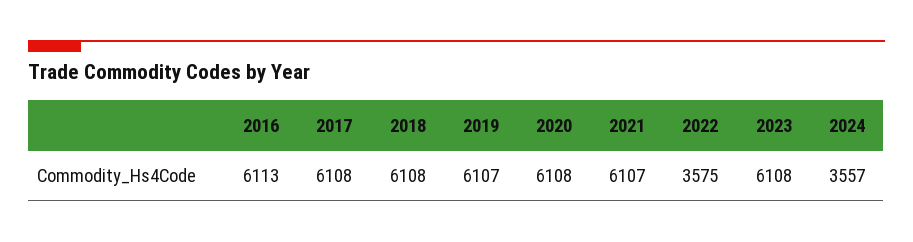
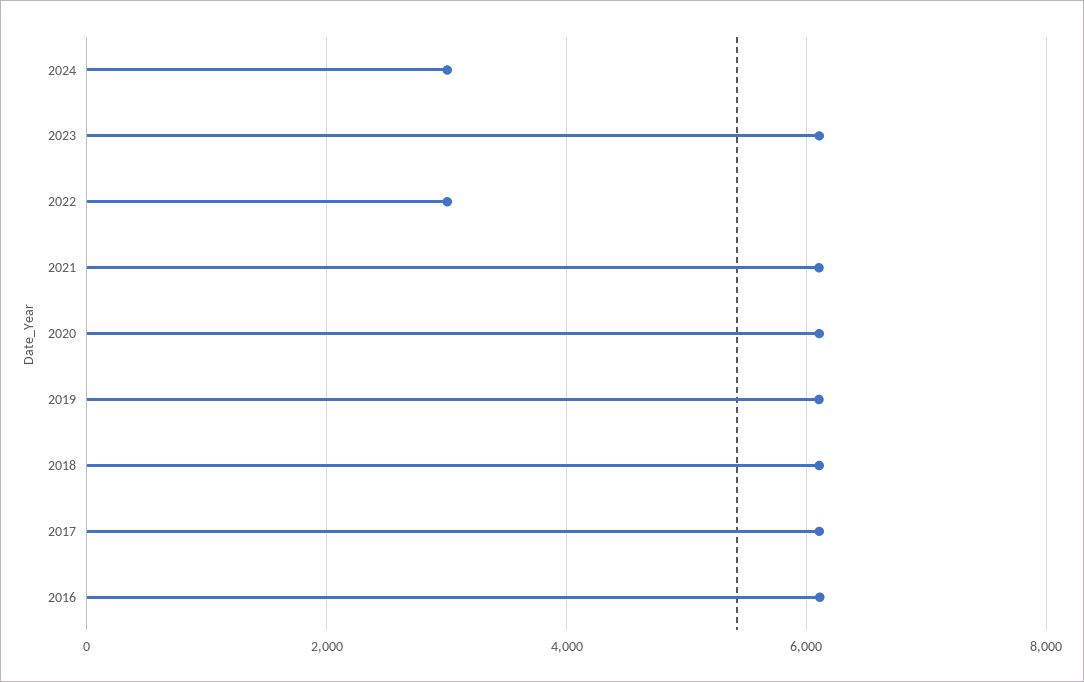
  {
    "2016": 6113,
    "2017": 6108,
    "2018": 6108,
    "2019": 6107,
    "2020": 6108,
    "2021": 6107,
-   "2022": 3575,
+   "2022": 3000,
    "2023": 6108,
-   "2024": 3557
+   "2024": 3000
  }

